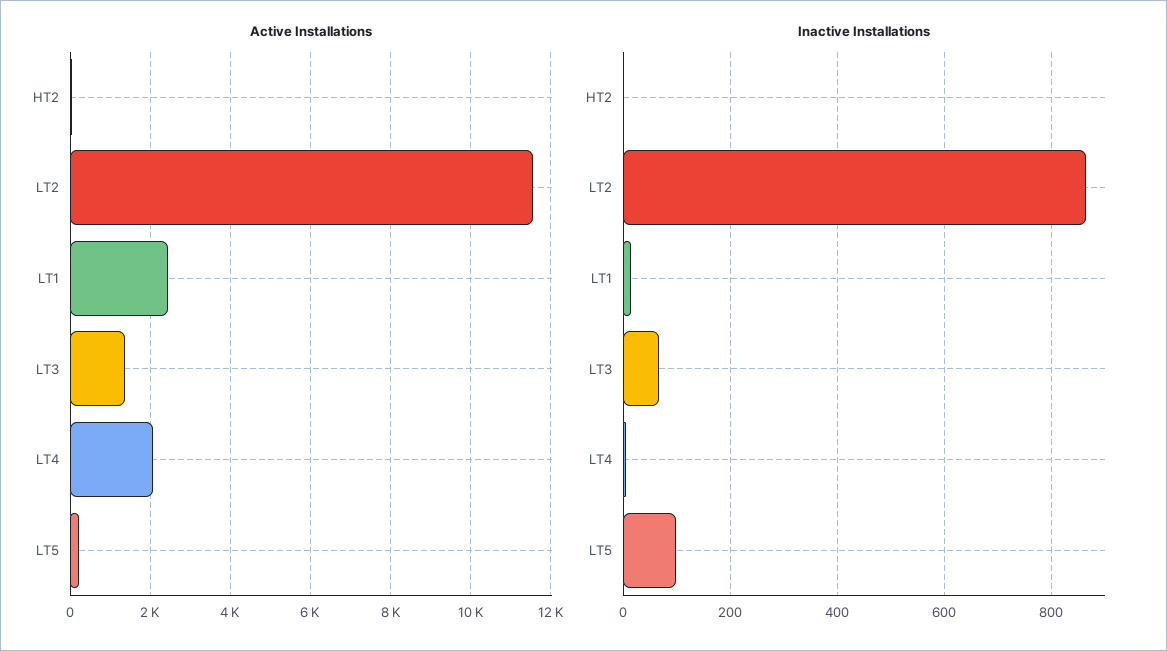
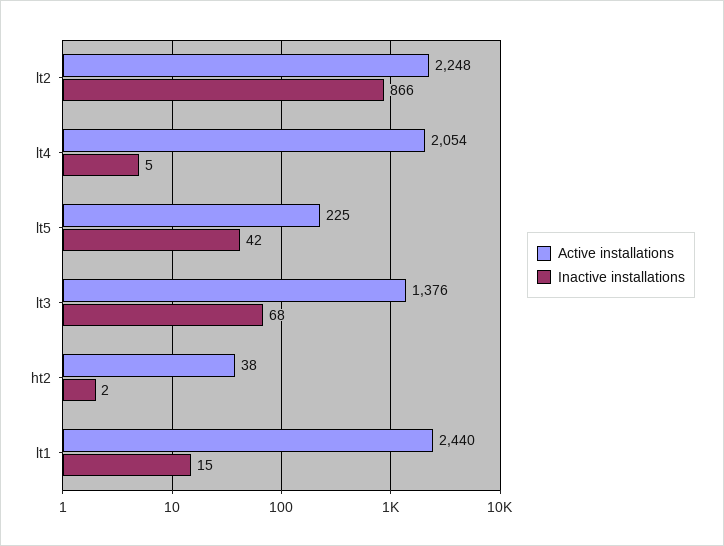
  {
    "Active Installations": {
      "HT2": 38,
-     "LT2": 11600,
+     "LT2": 2248,
      "LT1": 2440,
      "LT3": 1376,
      "LT4": 2054,
      "LT5": 225
    },
    "Inactive Installations": {
      "HT2": 2,
      "LT2": 866,
      "LT1": 15,
      "LT3": 68,
      "LT4": 5,
-     "LT5": 100
+     "LT5": 42
    }
  }

